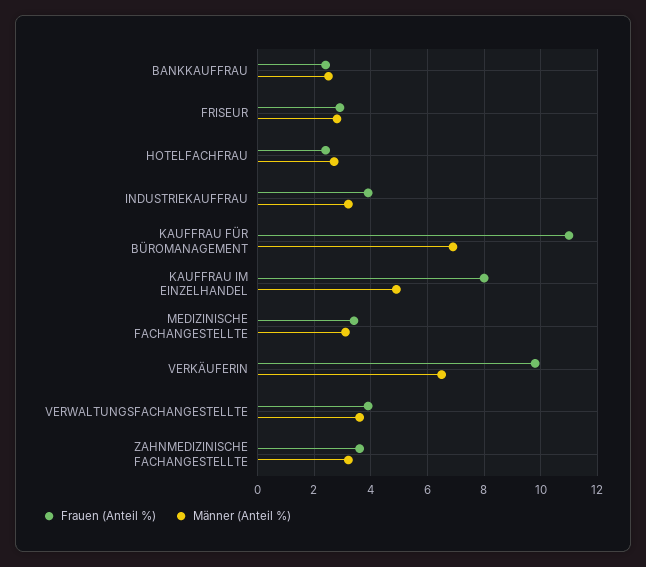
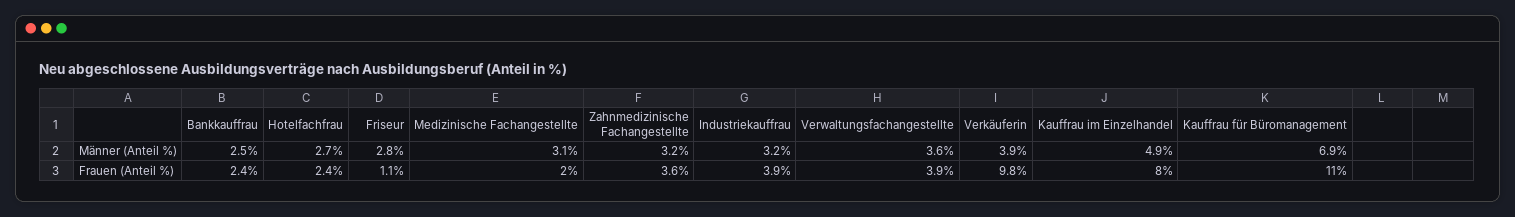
  {
    "Frauen (Anteil %)": {
      "BANKKAUFFRAU": 2.4,
-     "FRISEUR": 3,
+     "FRISEUR": 1.1,
      "HOTELFACHFRAU": 2.4,
      "INDUSTRIEKAUFFRAU": 3.9,
      "KAUFFRAU FÜR BÜROMANAGEMENT": 11,
      "KAUFFRAU IM EINZELHANDEL": 8,
-     "MEDIZINISCHE FACHANGESTELLTE": 3.5,
+     "MEDIZINISCHE FACHANGESTELLTE": 2,
      "VERKÄUFERIN": 9.8,
      "VERWALTUNGSFACHANGESTELLTE": 3.9,
      "ZAHNMEDIZINISCHE FACHANGESTELLTE": 3.6
    },
    "Männer (Anteil %)": {
      "BANKKAUFFRAU": 2.5,
      "FRISEUR": 2.8,
      "HOTELFACHFRAU": 2.7,
      "INDUSTRIEKAUFFRAU": 3.2,
      "KAUFFRAU FÜR BÜROMANAGEMENT": 6.9,
      "KAUFFRAU IM EINZELHANDEL": 4.9,
      "MEDIZINISCHE FACHANGESTELLTE": 3.1,
-     "VERKÄUFERIN": 6.5,
+     "VERKÄUFERIN": 3.9,
      "VERWALTUNGSFACHANGESTELLTE": 3.6,
      "ZAHNMEDIZINISCHE FACHANGESTELLTE": 3.2
    }
  }

